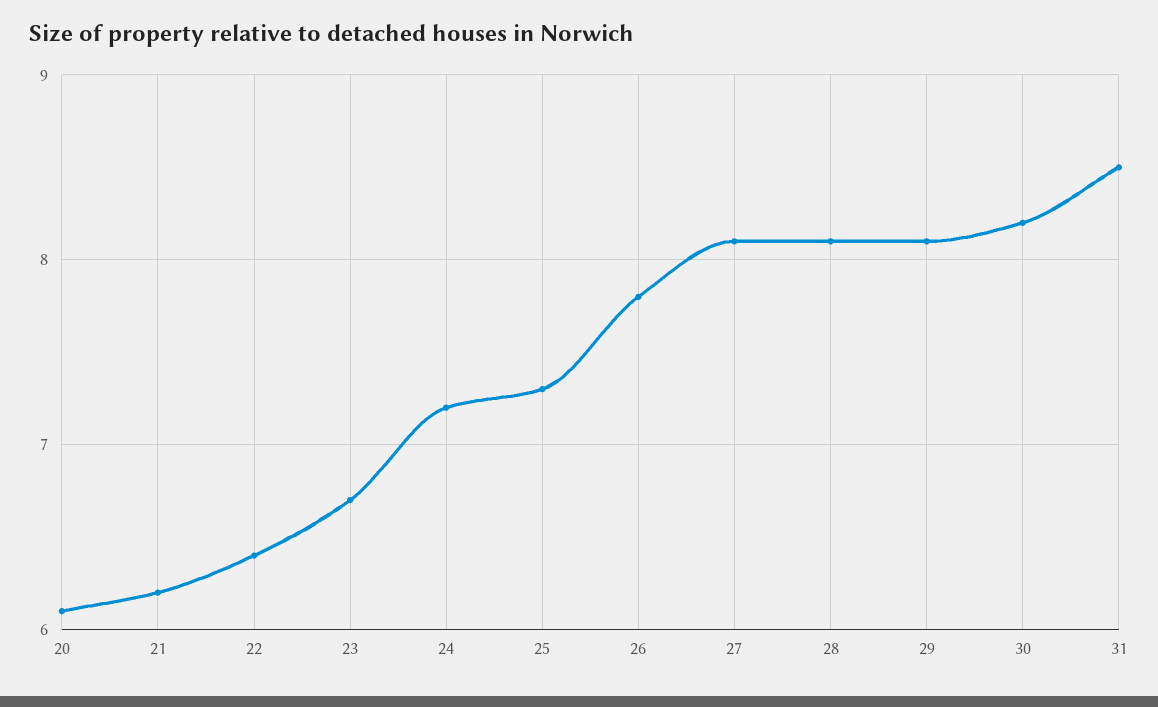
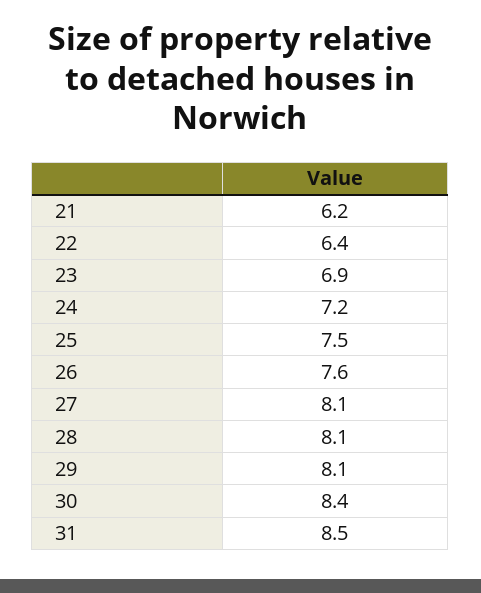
  {
-   "20": 6.1,
    "21": 6.2,
    "22": 6.4,
-   "23": 6.7,
+   "23": 6.9,
    "24": 7.2,
-   "25": 7.3,
+   "25": 7.5,
-   "26": 7.8,
+   "26": 7.6,
    "27": 8.1,
    "28": 8.1,
    "29": 8.1,
-   "30": 8.2,
+   "30": 8.4,
    "31": 8.5
  }

